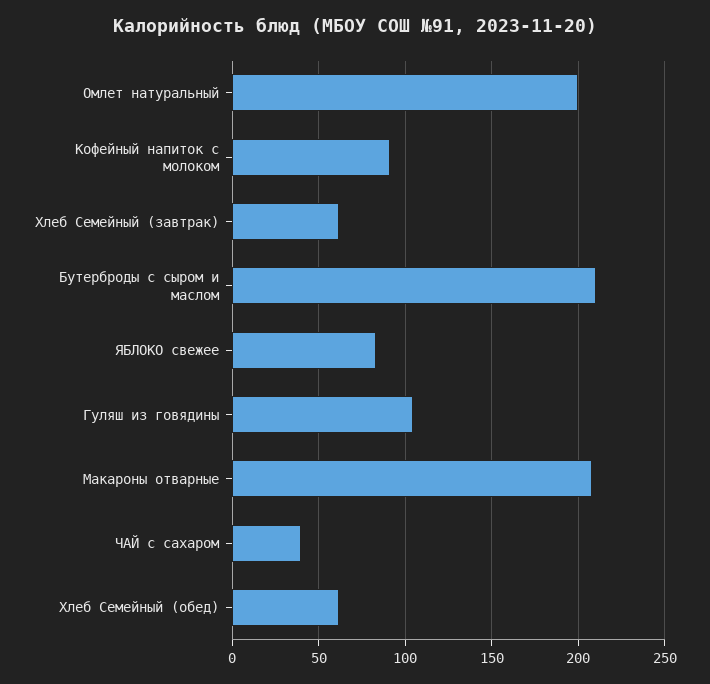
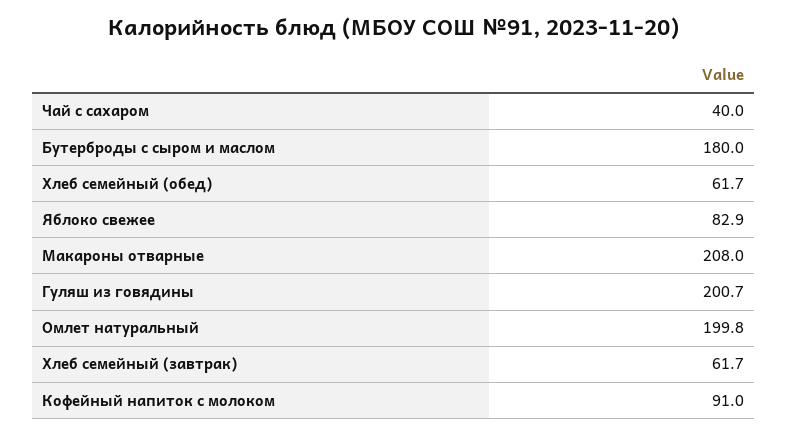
  {
    "Омлет натуральный": 199.8,
    "Кофейный напиток с молоком": 91,
    "Хлеб Семейный (завтрак)": 61.7,
-   "Бутерброды с сыром и маслом": 210,
+   "Бутерброды с сыром и маслом": 180,
    "ЯБЛОКО свежее": 82.9,
-   "Гуляш из говядины": 105,
+   "Гуляш из говядины": 200.7,
    "Макароны отварные": 208,
    "ЧАЙ с сахаром": 40,
    "Хлеб Семейный (обед)": 61.7
  }

